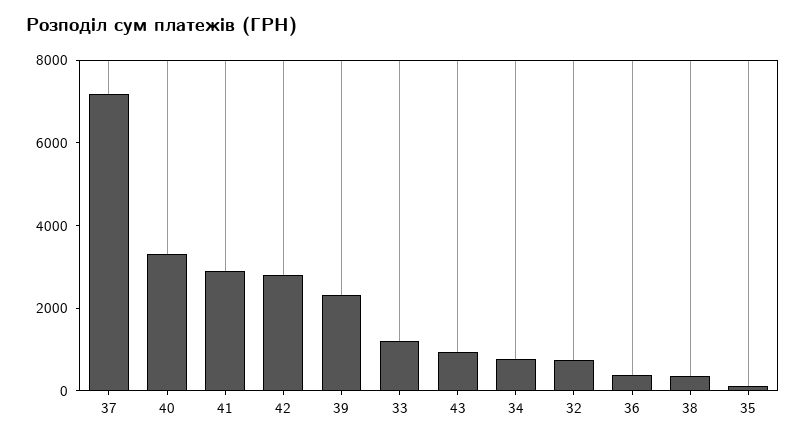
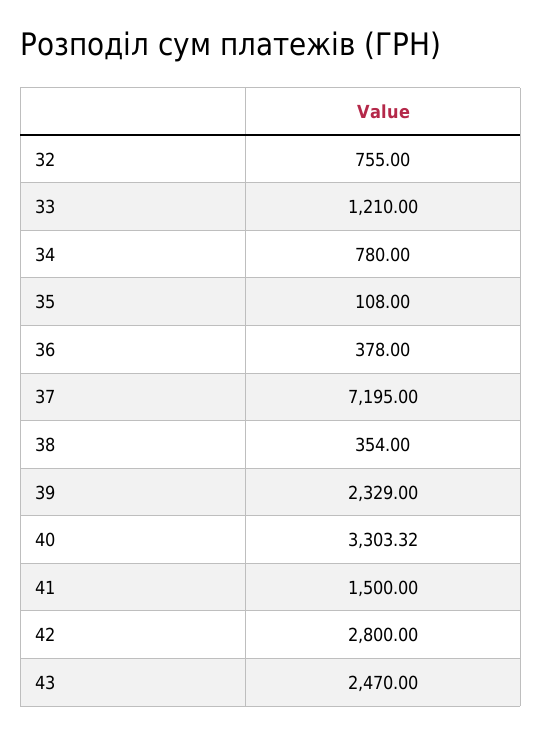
  {
    "37": 7195,
    "40": 3303.32,
-   "41": 3000,
+   "41": 1500,
    "42": 2800,
    "39": 2329,
    "33": 1210,
-   "43": 1000,
+   "43": 2470,
    "34": 780,
    "32": 755,
    "36": 378,
    "38": 354,
    "35": 108
  }

